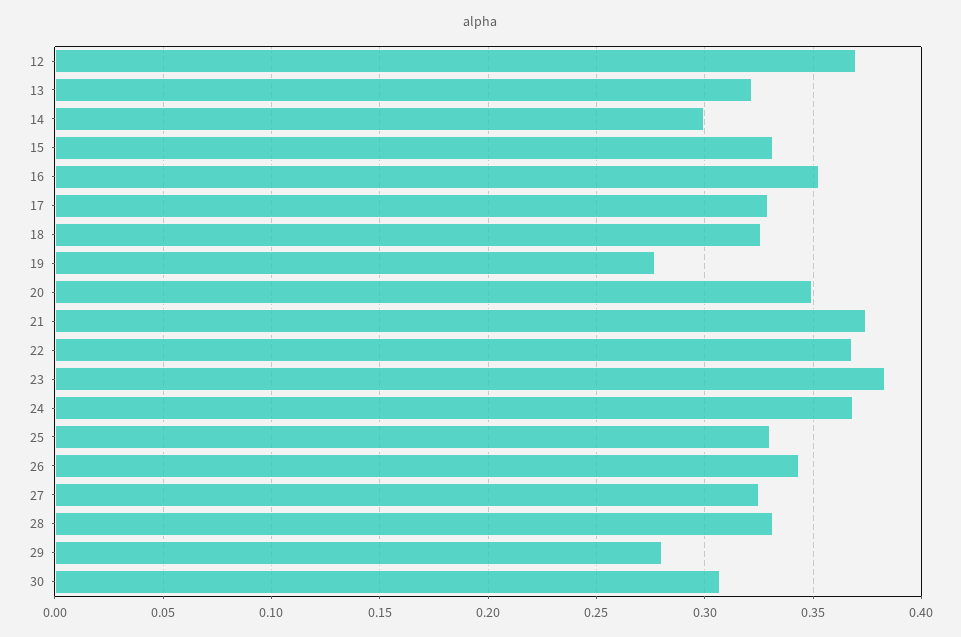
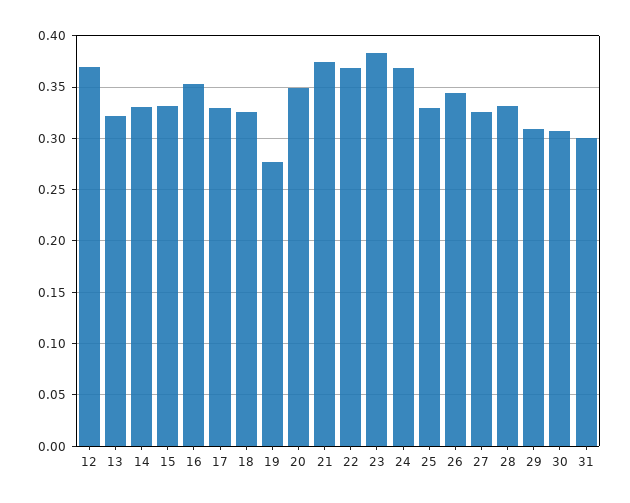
  {
    "12": 0.37,
    "13": 0.32,
-   "14": 0.3,
+   "14": 0.33,
    "15": 0.33,
    "16": 0.355,
    "17": 0.33,
    "18": 0.325,
    "19": 0.275,
    "20": 0.35,
    "21": 0.375,
    "22": 0.37,
    "23": 0.385,
    "24": 0.37,
    "25": 0.33,
    "26": 0.345,
    "27": 0.325,
    "28": 0.33,
-   "29": 0.28,
+   "29": 0.31,
-   "30": 0.305
+   "30": 0.305,
+   "31": 0.3
  }

